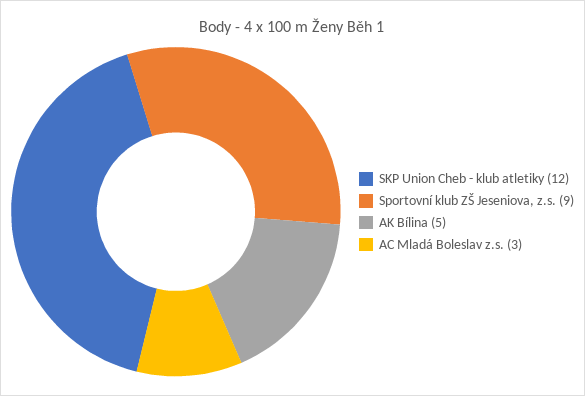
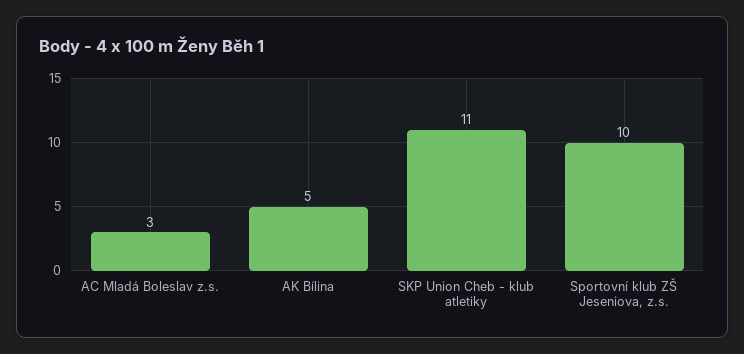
  {
-   "SKP Union Cheb - klub atletiky": 12,
+   "SKP Union Cheb - klub atletiky": 11,
-   "Sportovní klub ZŠ Jeseniova, z.s.": 9,
+   "Sportovní klub ZŠ Jeseniova, z.s.": 10,
    "AK Bílina": 5,
    "AC Mladá Boleslav z.s.": 3
  }

